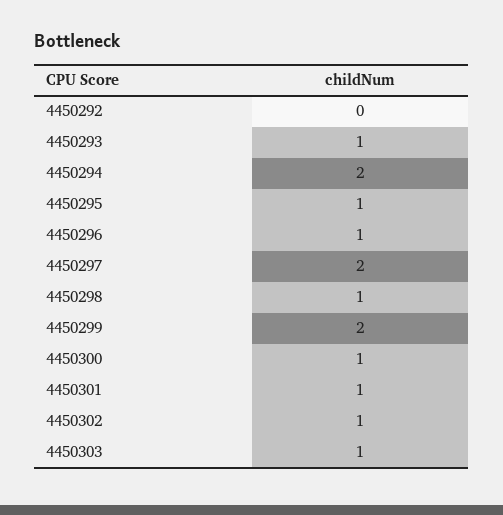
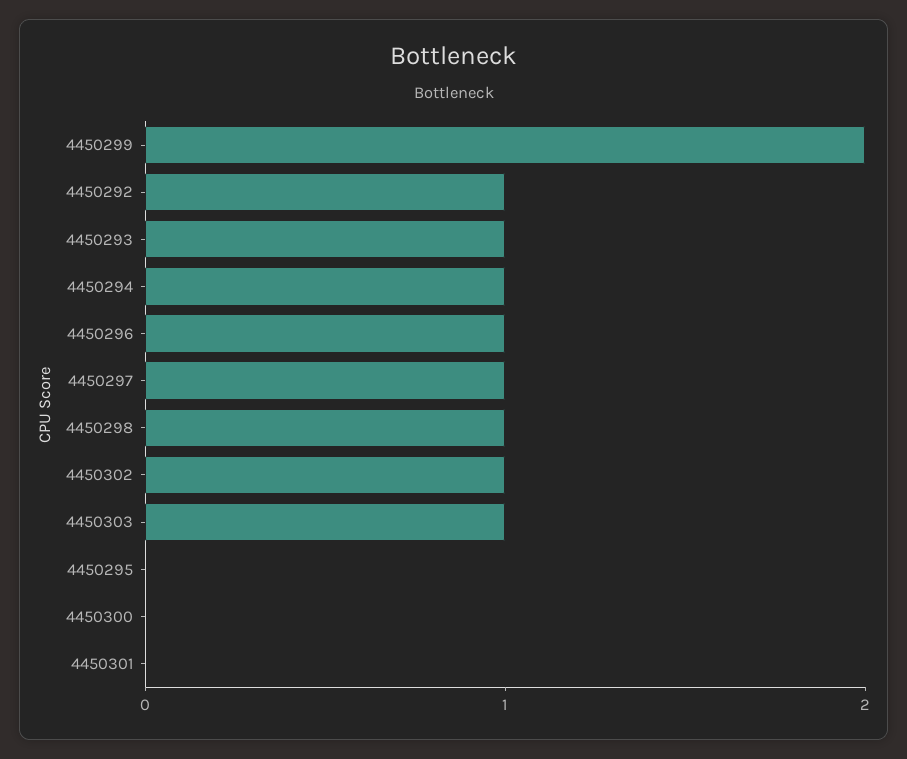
  {
-   "4450292": 0,
+   "4450292": 1,
    "4450293": 1,
-   "4450294": 2,
+   "4450294": 1,
-   "4450295": 1,
+   "4450295": 0,
    "4450296": 1,
-   "4450297": 2,
+   "4450297": 1,
    "4450298": 1,
    "4450299": 2,
-   "4450300": 1,
+   "4450300": 0,
-   "4450301": 1,
+   "4450301": 0,
    "4450302": 1,
    "4450303": 1
  }

